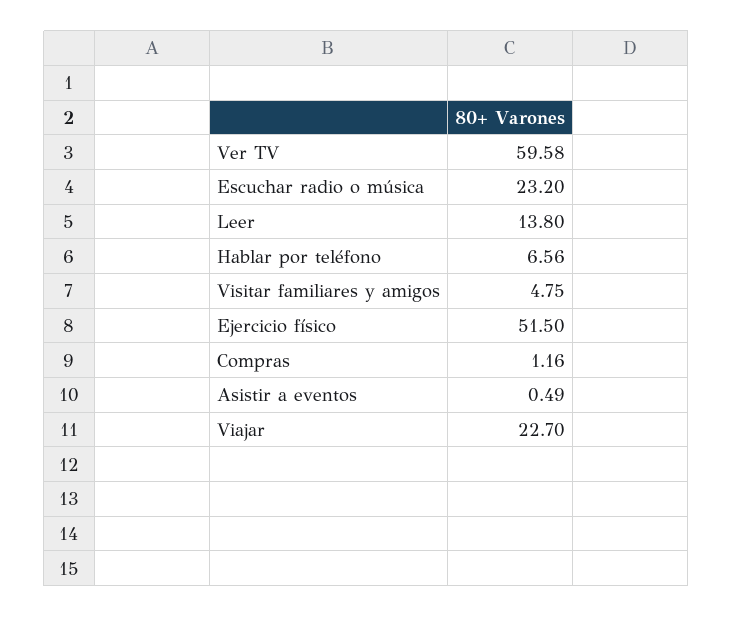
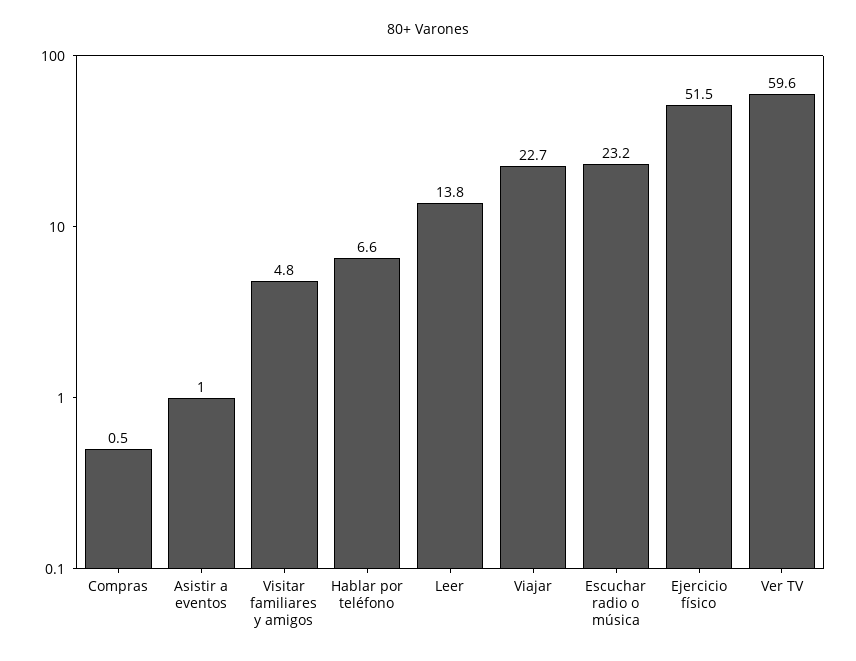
  {
    "Ver TV": 59.58,
    "Escuchar radio o música": 23.2,
    "Leer": 13.8,
    "Hablar por teléfono": 6.56,
    "Visitar familiares y amigos": 4.75,
    "Ejercicio físico": 51.5,
-   "Compras": 1.16,
+   "Compras": 0.5,
-   "Asistir a eventos": 0.49,
+   "Asistir a eventos": 1,
    "Viajar": 22.7
  }

